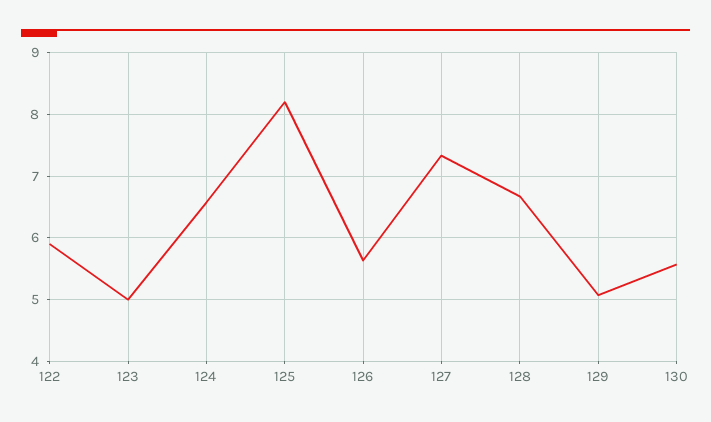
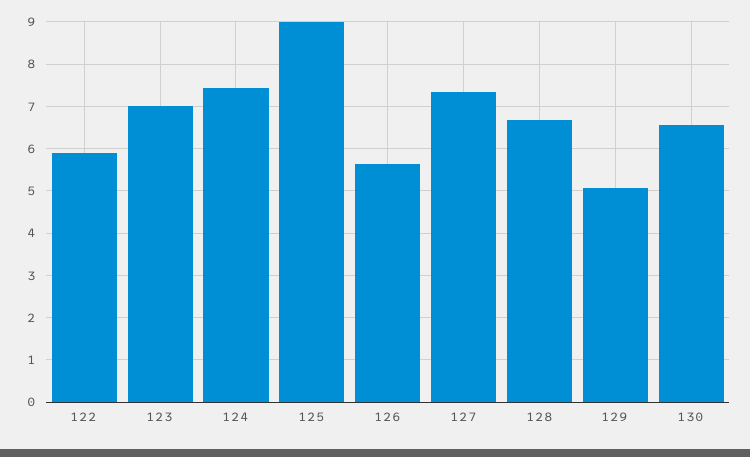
  {
    "122": 5.9,
-   "123": 5,
+   "123": 7,
-   "124": 6.6,
+   "124": 7.4,
-   "125": 8.2,
+   "125": 9,
    "126": 5.6,
    "127": 7.3,
    "128": 6.7,
    "129": 5.1,
-   "130": 5.6
+   "130": 6.6
  }

